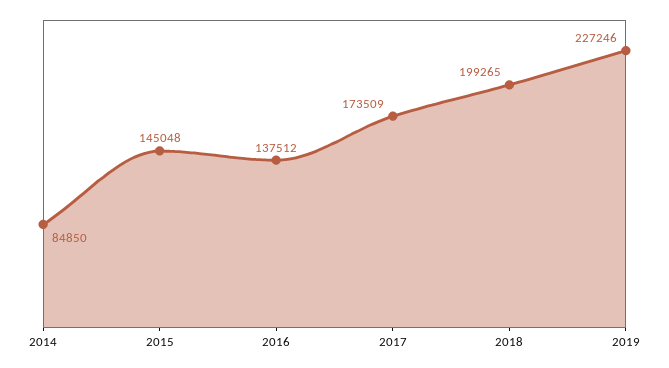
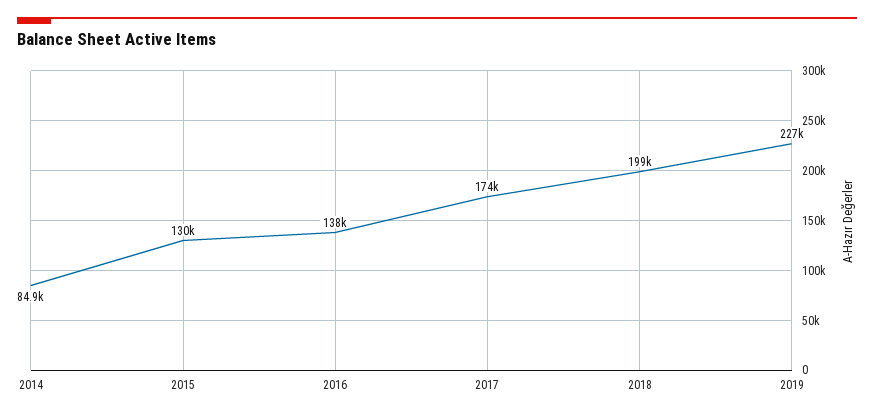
  {
    "2014": 84850,
-   "2015": 145048,
+   "2015": 130000,
    "2016": 137512,
    "2017": 173509,
    "2018": 199265,
    "2019": 227246
  }

